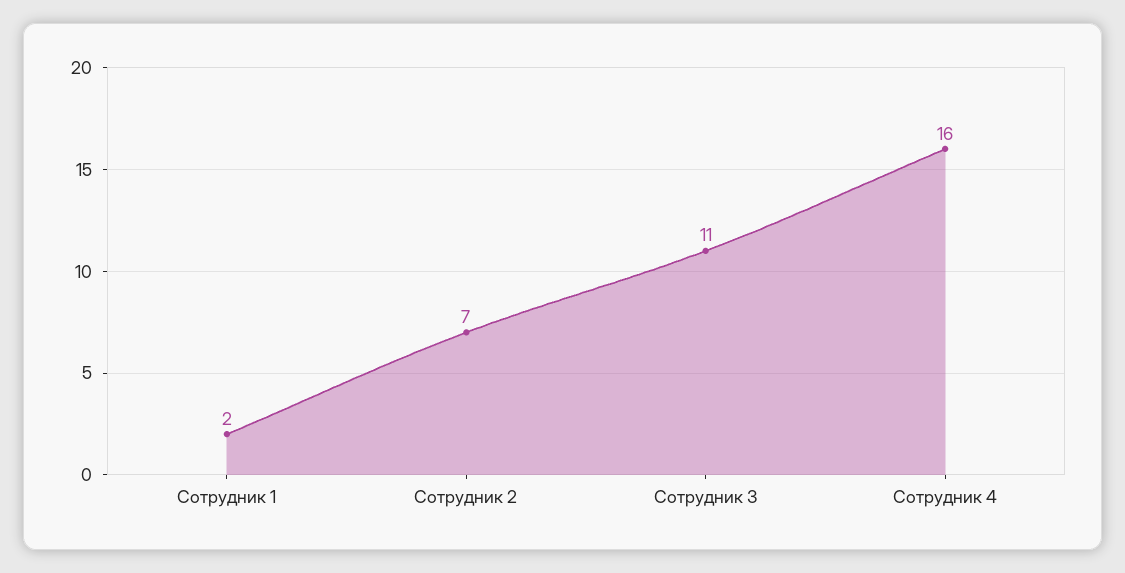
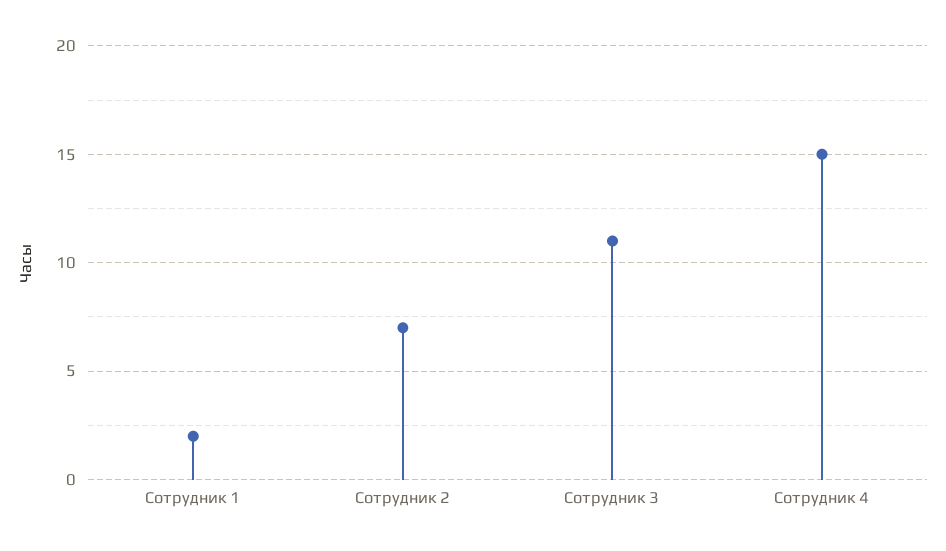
  {
    "Сотрудник 1": 2,
    "Сотрудник 2": 7,
    "Сотрудник 3": 11,
-   "Сотрудник 4": 16
+   "Сотрудник 4": 15
  }

